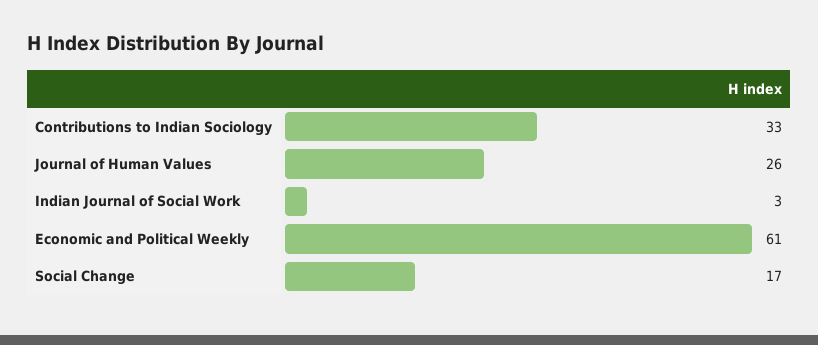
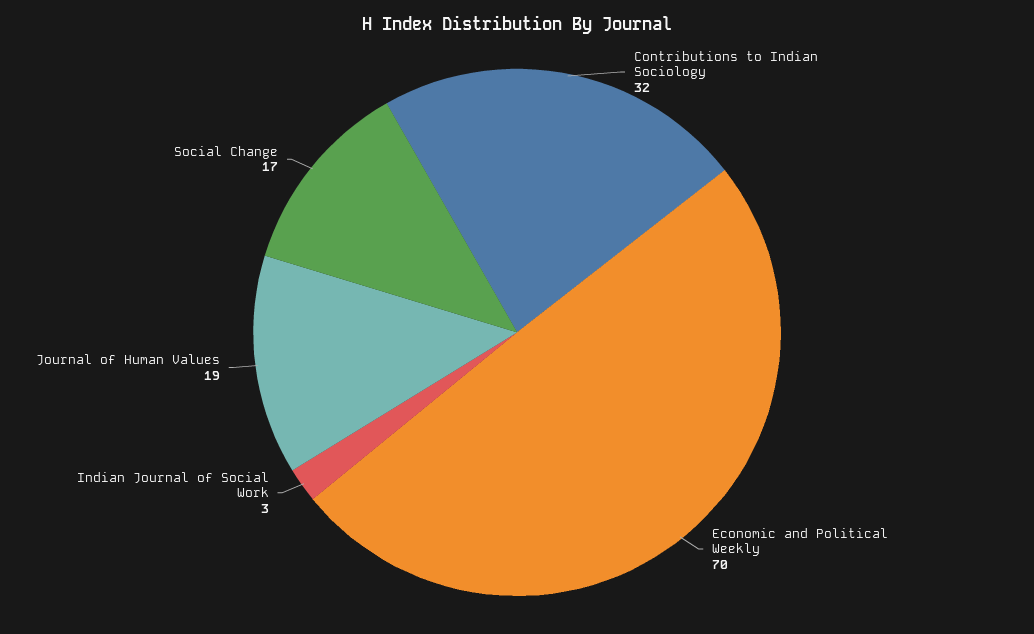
  {
-   "Contributions to Indian Sociology": 33,
+   "Contributions to Indian Sociology": 32,
-   "Journal of Human Values": 26,
+   "Journal of Human Values": 19,
    "Indian Journal of Social Work": 3,
-   "Economic and Political Weekly": 61,
+   "Economic and Political Weekly": 70,
    "Social Change": 17
  }

